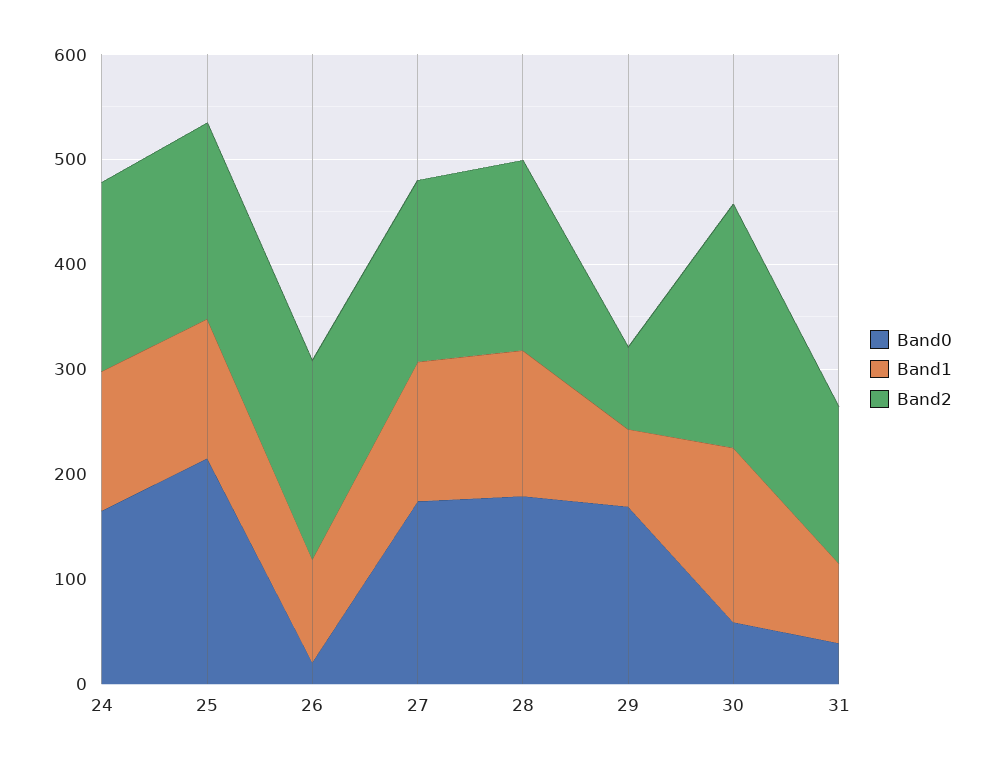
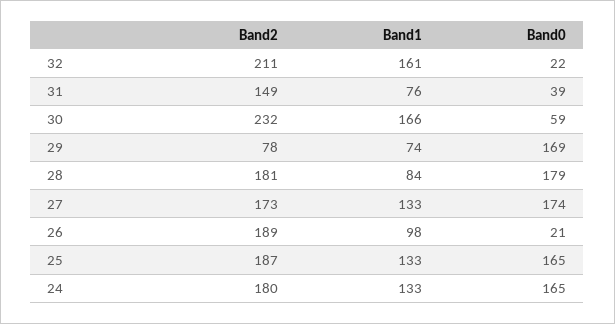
  {
    "Band0": {
      "24": 165,
-     "25": 220,
+     "25": 165,
      "26": 21,
      "27": 174,
      "28": 179,
      "29": 169,
      "30": 59,
-     "31": 39
+     "31": 39,
+     "32": 22
    },
    "Band1": {
      "24": 133,
      "25": 133,
      "26": 98,
      "27": 133,
-     "28": 140,
+     "28": 84,
      "29": 74,
      "30": 166,
-     "31": 76
+     "31": 76,
+     "32": 161
    },
    "Band2": {
      "24": 180,
      "25": 187,
      "26": 189,
      "27": 173,
      "28": 181,
      "29": 78,
      "30": 232,
-     "31": 149
+     "31": 149,
+     "32": 211
    }
  }

